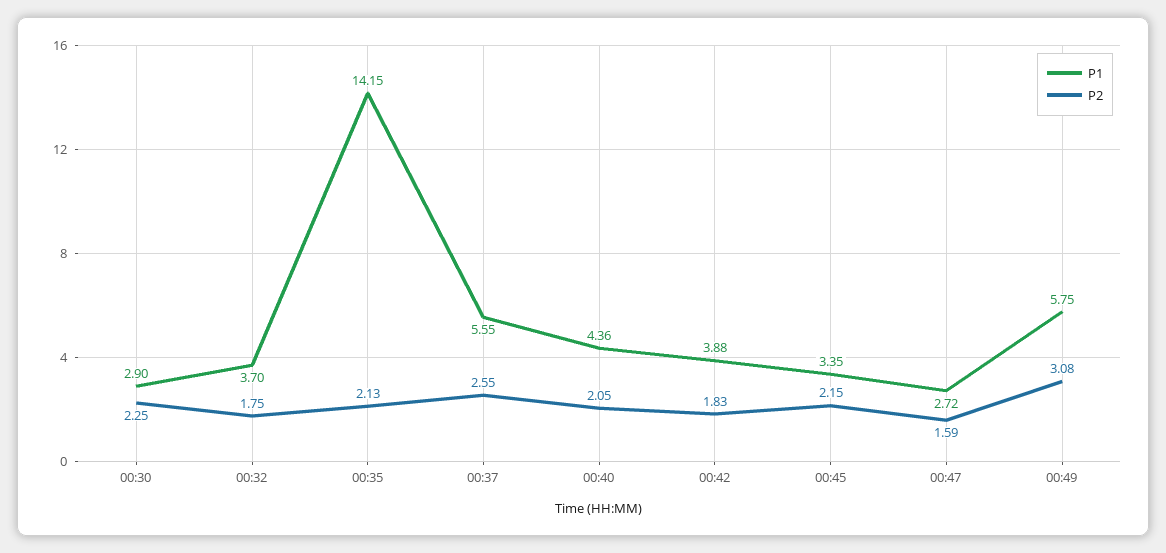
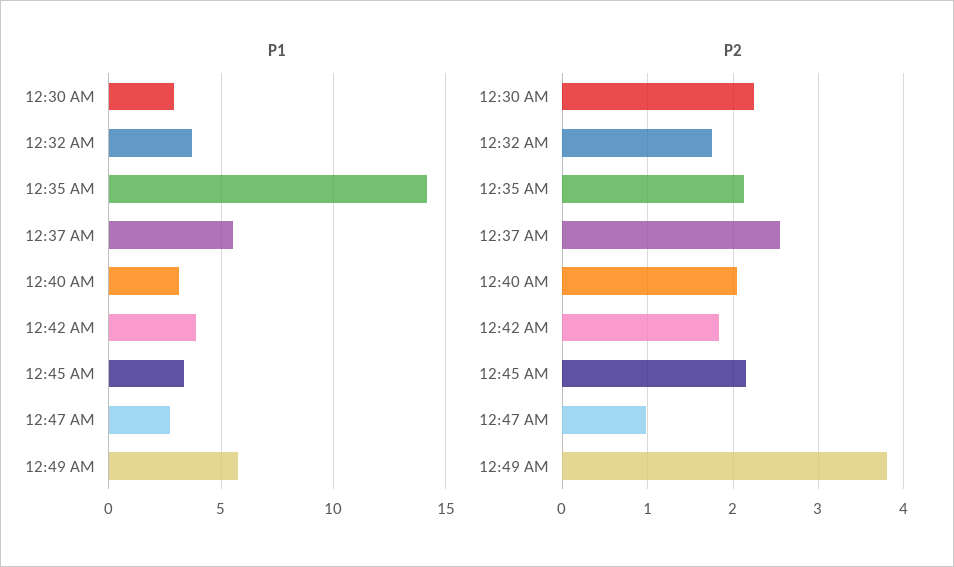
  {
    "P1": {
      "00:30": 2.9,
      "00:32": 3.7,
      "00:35": 14.15,
      "00:37": 5.55,
-     "00:40": 4.36,
+     "00:40": 3,
      "00:42": 3.88,
      "00:45": 3.35,
      "00:47": 2.72,
      "00:49": 5.75
    },
    "P2": {
      "00:30": 2.25,
      "00:32": 1.75,
      "00:35": 2.13,
      "00:37": 2.55,
      "00:40": 2.05,
      "00:42": 1.83,
      "00:45": 2.15,
-     "00:47": 1.59,
+     "00:47": 1,
-     "00:49": 3.08
+     "00:49": 3.8
    }
  }

